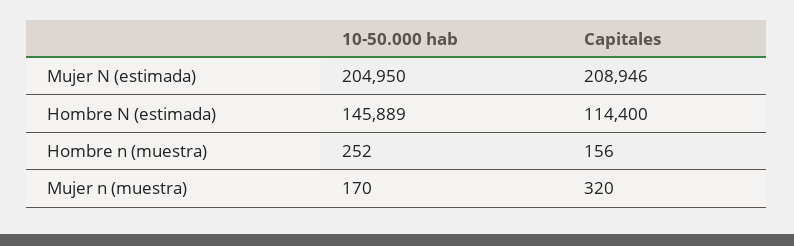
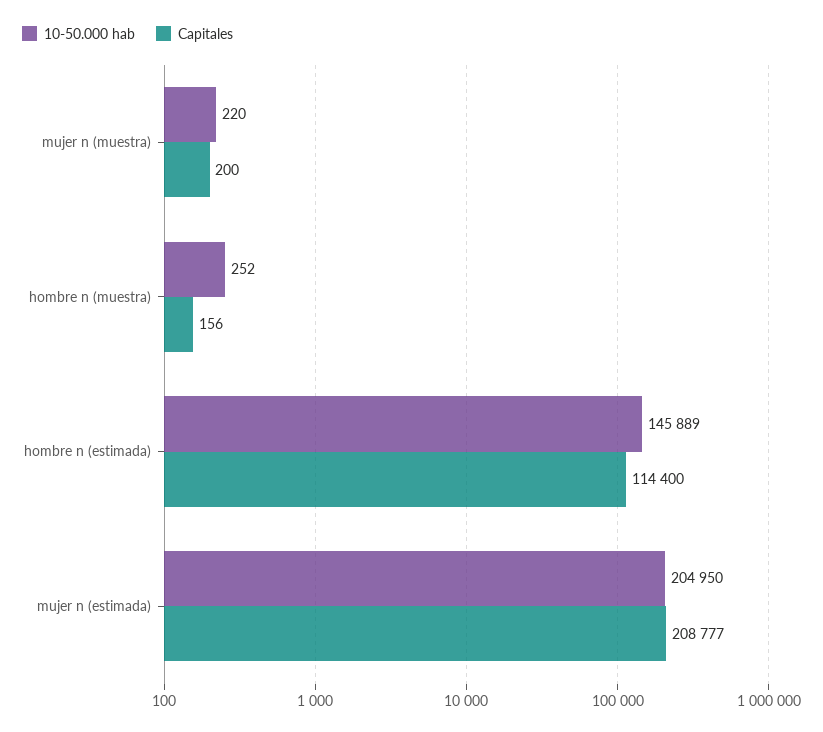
  {
    "10-50.000 hab": {
      "Mujer N (estimada)": 204950,
      "Hombre N (estimada)": 145889,
      "Hombre n (muestra)": 252,
-     "Mujer n (muestra)": 170
+     "Mujer n (muestra)": 220
    },
    "Capitales": {
-     "Mujer N (estimada)": 208946,
+     "Mujer N (estimada)": 208777,
      "Hombre N (estimada)": 114400,
      "Hombre n (muestra)": 156,
-     "Mujer n (muestra)": 320
+     "Mujer n (muestra)": 200
    }
  }

